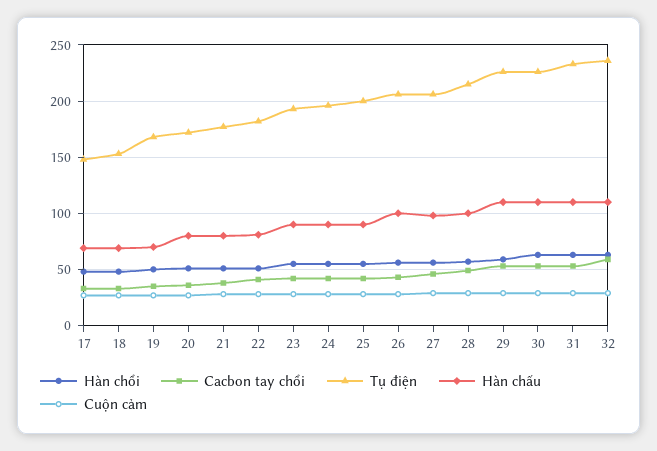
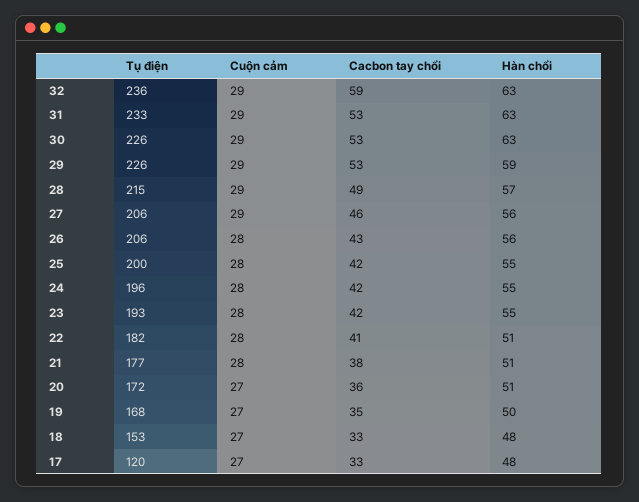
  {
    "Hàn chổi": {
      "17": 48,
      "18": 48,
      "19": 50,
      "20": 51,
      "21": 51,
      "22": 51,
      "23": 55,
      "24": 55,
      "25": 55,
      "26": 56,
      "27": 56,
      "28": 57,
      "29": 59,
      "30": 63,
      "31": 63,
      "32": 63
    },
    "Cacbon tay chổi": {
      "17": 33,
      "18": 33,
      "19": 35,
      "20": 36,
      "21": 38,
      "22": 41,
      "23": 42,
      "24": 42,
      "25": 42,
      "26": 43,
      "27": 46,
      "28": 49,
      "29": 53,
      "30": 53,
      "31": 53,
      "32": 59
    },
    "Tụ điện": {
-     "17": 150,
+     "17": 120,
      "18": 153,
      "19": 168,
      "20": 172,
      "21": 177,
      "22": 182,
      "23": 193,
      "24": 196,
      "25": 200,
      "26": 206,
      "27": 206,
      "28": 215,
      "29": 226,
      "30": 226,
      "31": 233,
      "32": 236
    },
-   "Hàn chấu": {
-     "17": 70,
-     "18": 70,
-     "19": 70,
-     "20": 80,
-     "21": 80,
-     "22": 80,
-     "23": 90,
-     "24": 90,
-     "25": 90,
-     "26": 100,
-     "27": 100,
-     "28": 100,
-     "29": 110,
-     "30": 110,
-     "31": 110,
-     "32": 110
-   },
    "Cuộn cảm": {
      "17": 27,
      "18": 27,
      "19": 27,
      "20": 27,
      "21": 28,
      "22": 28,
      "23": 28,
      "24": 28,
      "25": 28,
      "26": 28,
      "27": 29,
      "28": 29,
      "29": 29,
      "30": 29,
      "31": 29,
      "32": 29
    }
  }

